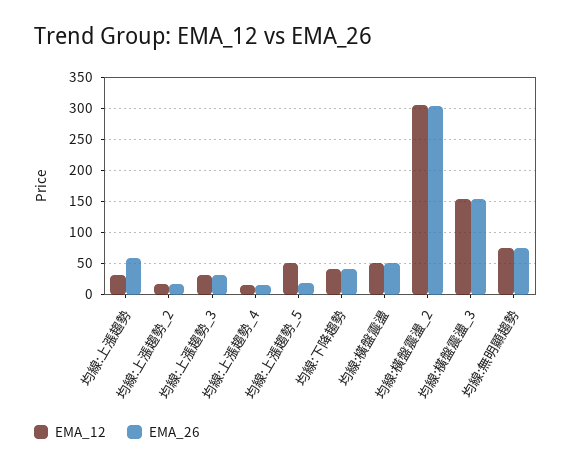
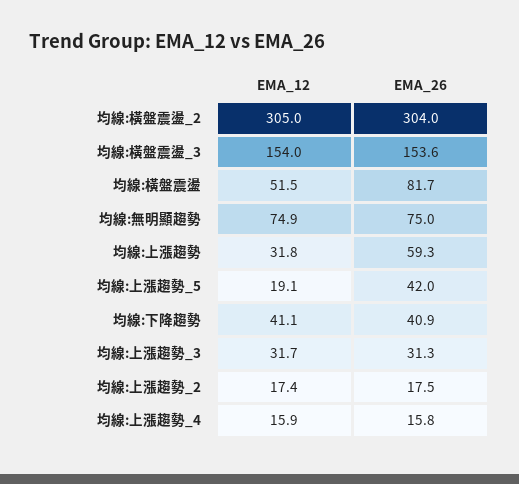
  {
    "EMA_12": {
      "均線:上漲趨勢": 31.8,
      "均線:上漲趨勢_2": 17.4,
      "均線:上漲趨勢_3": 31.7,
      "均線:上漲趨勢_4": 15.9,
-     "均線:上漲趨勢_5": 50,
+     "均線:上漲趨勢_5": 19.1,
      "均線:下降趨勢": 41.1,
      "均線:橫盤震盪": 51.5,
      "均線:橫盤震盪_2": 305,
      "均線:橫盤震盪_3": 154,
      "均線:無明顯趨勢": 74.9
    },
    "EMA_26": {
      "均線:上漲趨勢": 59.3,
      "均線:上漲趨勢_2": 17.5,
      "均線:上漲趨勢_3": 31.3,
      "均線:上漲趨勢_4": 15.8,
-     "均線:上漲趨勢_5": 20,
+     "均線:上漲趨勢_5": 42,
      "均線:下降趨勢": 40.9,
-     "均線:橫盤震盪": 50,
+     "均線:橫盤震盪": 81.7,
      "均線:橫盤震盪_2": 304,
      "均線:橫盤震盪_3": 153.6,
      "均線:無明顯趨勢": 75
    }
  }

